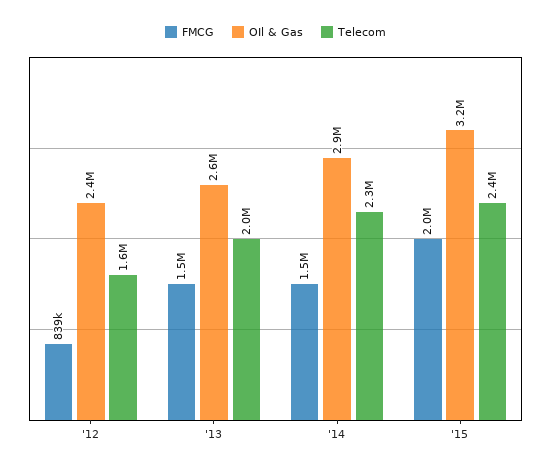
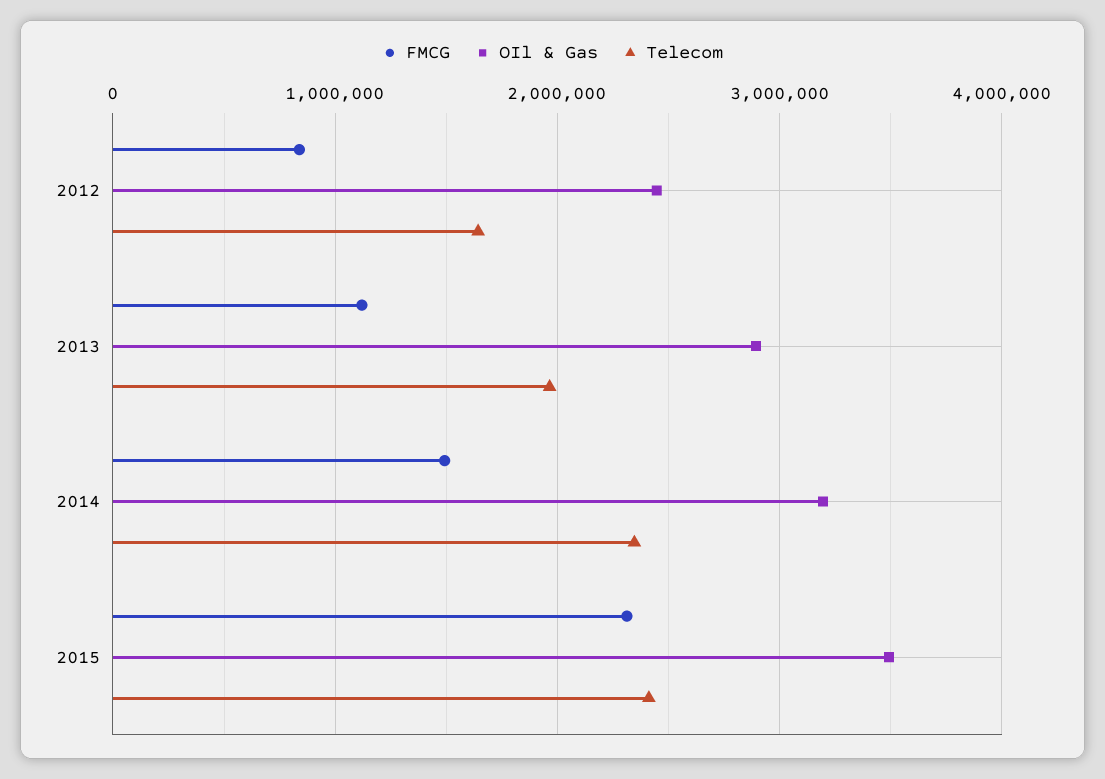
  {
    "FMCG": {
      "'12": 839000,
-     "'13": 1500000,
+     "'13": 1100000,
      "'14": 1500000,
-     "'15": 2000000
+     "'15": 2300000
    },
    "OIl & Gas": {
      "'12": 2400000,
-     "'13": 2600000,
+     "'13": 2900000,
-     "'14": 2900000,
+     "'14": 3200000,
-     "'15": 3200000
+     "'15": 3500000
    },
    "Telecom": {
      "'12": 1600000,
      "'13": 2000000,
      "'14": 2300000,
      "'15": 2400000
    }
  }

